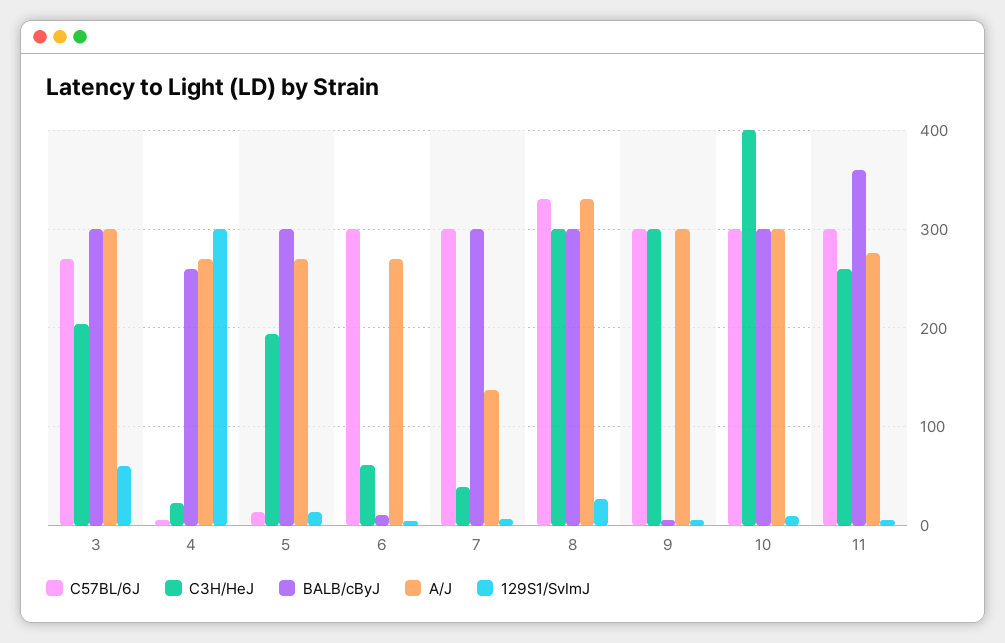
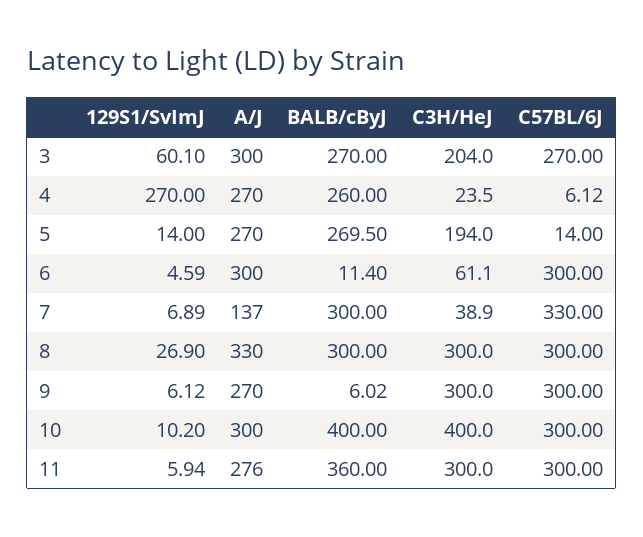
  {
    "C57BL/6J": {
      "3": 270,
      "4": 6.12,
      "5": 14,
      "6": 300,
-     "7": 300,
+     "7": 330,
-     "8": 330,
+     "8": 300,
      "9": 300,
      "10": 300,
      "11": 300
    },
    "C3H/HeJ": {
      "3": 204,
      "4": 23.5,
      "5": 194,
      "6": 61.1,
      "7": 38.9,
      "8": 300,
      "9": 300,
      "10": 400,
-     "11": 260
+     "11": 300
    },
    "BALB/cByJ": {
-     "3": 300,
+     "3": 270,
      "4": 260,
-     "5": 300,
+     "5": 269.5,
      "6": 11.4,
      "7": 300,
      "8": 300,
      "9": 6.02,
-     "10": 300,
+     "10": 400,
      "11": 360
    },
    "A/J": {
      "3": 300,
      "4": 270,
      "5": 270,
-     "6": 270,
+     "6": 300,
      "7": 137,
      "8": 330,
-     "9": 300,
+     "9": 270,
      "10": 300,
      "11": 276
    },
    "129S1/SvImJ": {
      "3": 60.1,
-     "4": 300,
+     "4": 270,
      "5": 14,
      "6": 4.59,
      "7": 6.89,
      "8": 26.9,
      "9": 6.12,
      "10": 10.2,
      "11": 5.94
    }
  }

